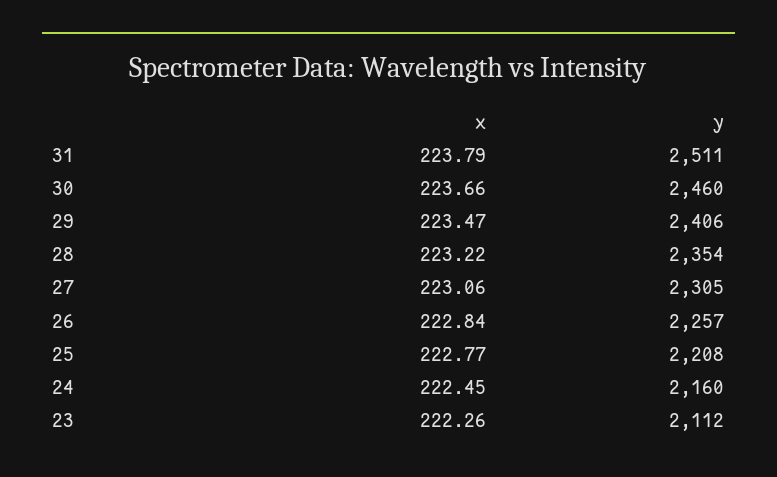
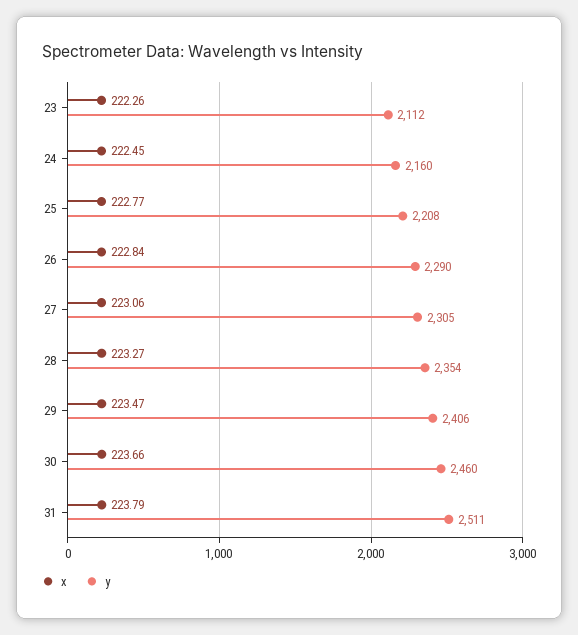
  {
    "x": {
      "31": 223.79,
      "30": 223.66,
      "29": 223.47,
-     "28": 223.22,
+     "28": 223.27,
      "27": 223.06,
      "26": 222.84,
      "25": 222.77,
      "24": 222.45,
      "23": 222.26
    },
    "y": {
      "31": 2511,
      "30": 2460,
      "29": 2406,
      "28": 2354,
      "27": 2305,
-     "26": 2257,
+     "26": 2290,
      "25": 2208,
      "24": 2160,
      "23": 2112
    }
  }

